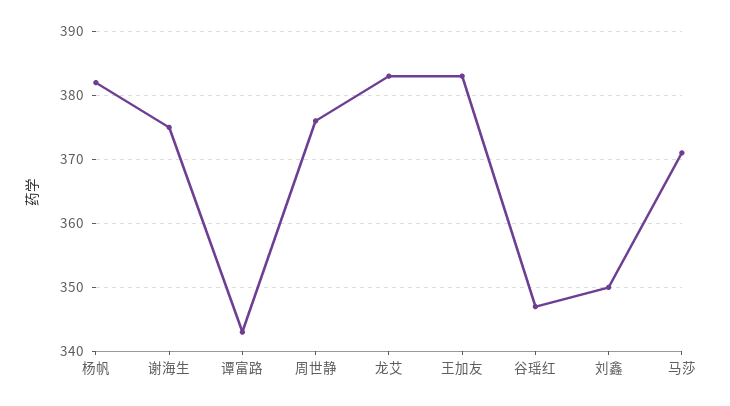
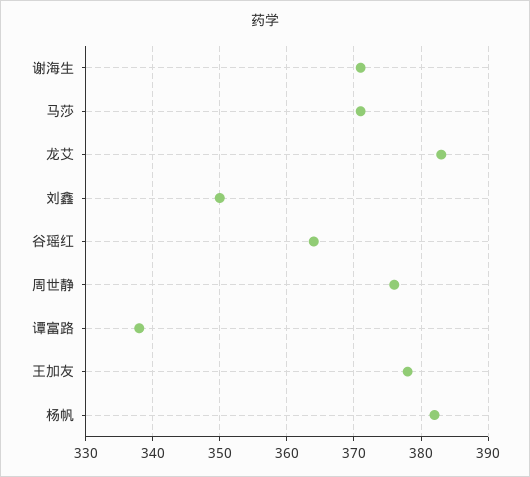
  {
    "杨帆": 382,
-   "谢海生": 375,
+   "谢海生": 371,
-   "谭富路": 343,
+   "谭富路": 338,
    "周世静": 376,
    "龙艾": 383,
-   "王加友": 383,
+   "王加友": 378,
-   "谷瑶红": 347,
+   "谷瑶红": 364,
    "刘鑫": 350,
    "马莎": 371
  }

